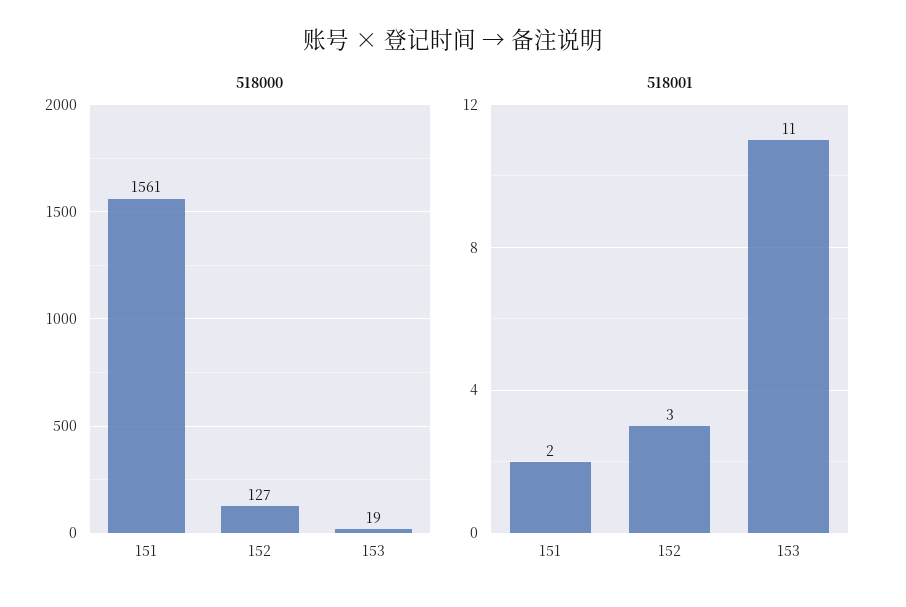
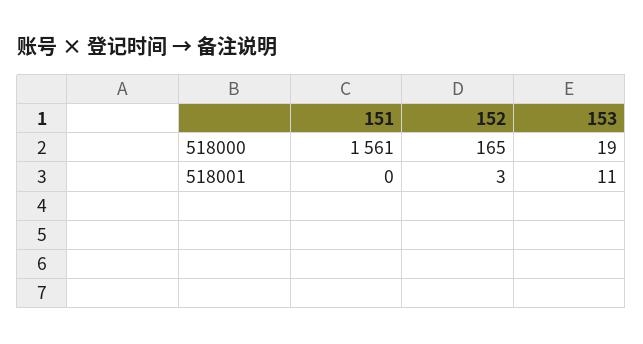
  {
    "518000": {
      "151": 1561,
-     "152": 127,
+     "152": 165,
      "153": 19
    },
    "518001": {
-     "151": 2,
+     "151": 0,
      "152": 3,
      "153": 11
    }
  }

